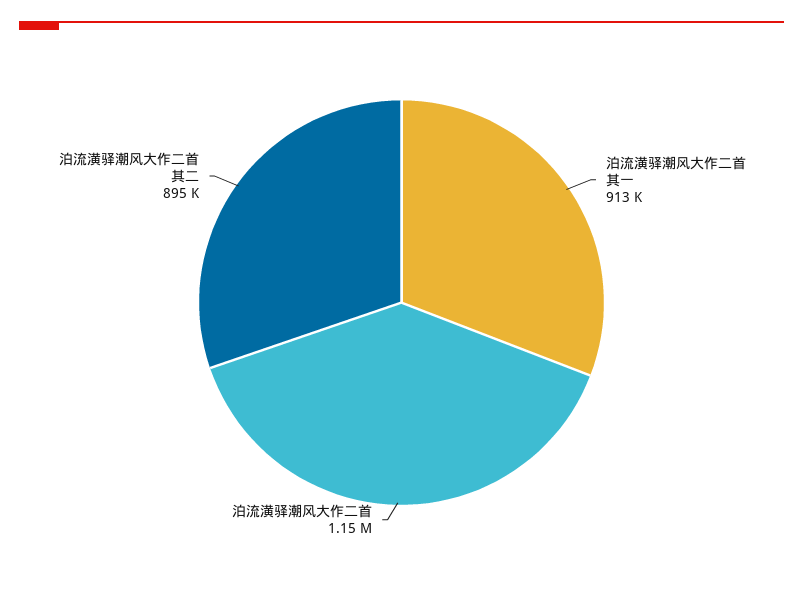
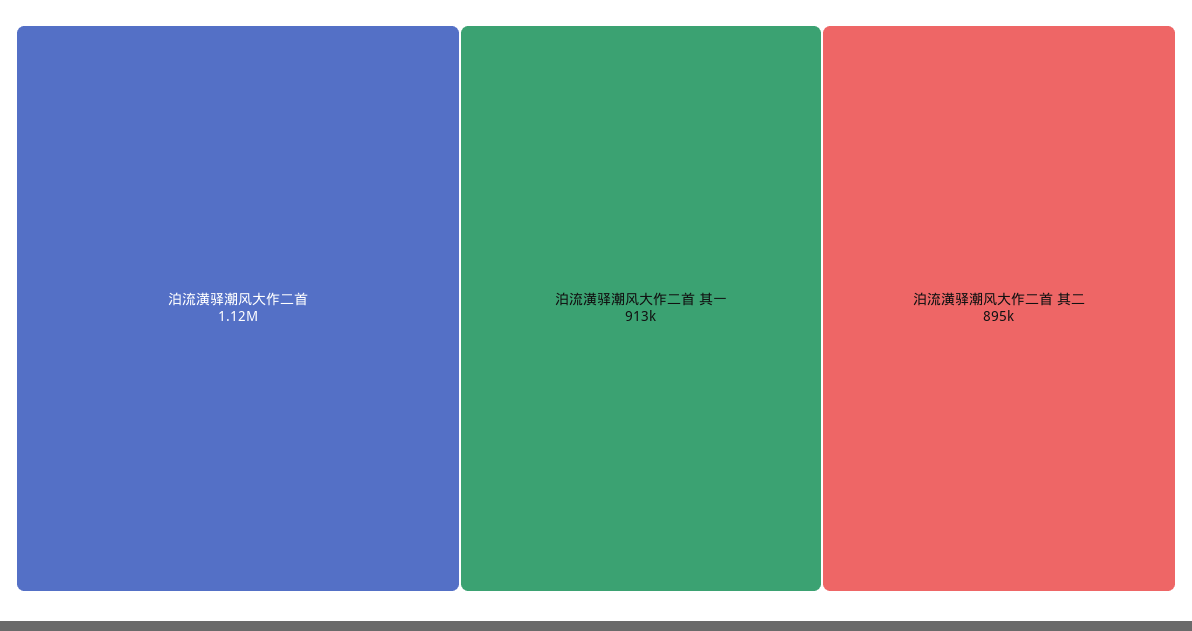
  {
    "泊流潢驿潮风大作二首 其一": 913000,
-   "泊流潢驿潮风大作二首": 1150000,
+   "泊流潢驿潮风大作二首": 1120000,
    "泊流潢驿潮风大作二首 其二": 895000
  }

